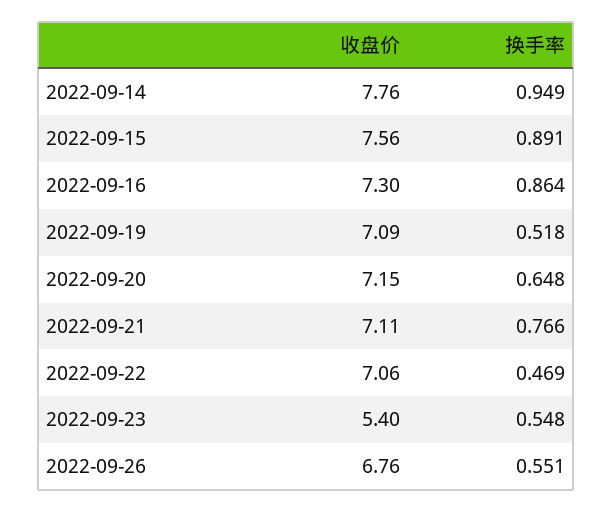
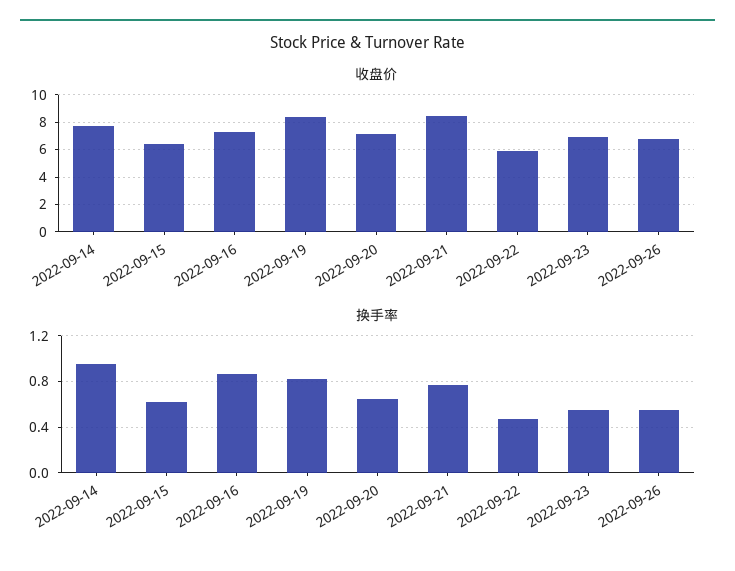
  {
    "收盘价": {
      "2022-09-14": 7.76,
-     "2022-09-15": 7.56,
+     "2022-09-15": 6.5,
      "2022-09-16": 7.3,
-     "2022-09-19": 7.09,
+     "2022-09-19": 8.5,
      "2022-09-20": 7.15,
-     "2022-09-21": 7.11,
+     "2022-09-21": 8.5,
-     "2022-09-22": 7.06,
+     "2022-09-22": 6,
-     "2022-09-23": 5.4,
+     "2022-09-23": 7,
      "2022-09-26": 6.76
    },
    "换手率": {
      "2022-09-14": 0.949,
-     "2022-09-15": 0.891,
+     "2022-09-15": 0.6,
      "2022-09-16": 0.864,
-     "2022-09-19": 0.518,
+     "2022-09-19": 0.8,
      "2022-09-20": 0.648,
      "2022-09-21": 0.766,
      "2022-09-22": 0.469,
      "2022-09-23": 0.548,
      "2022-09-26": 0.551
    }
  }

